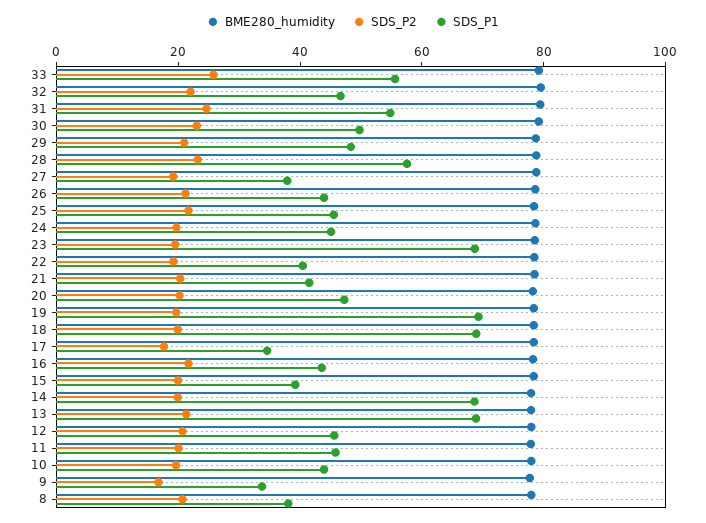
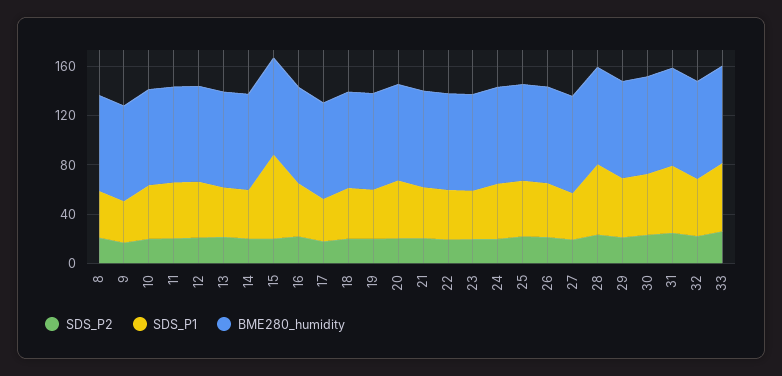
  {
    "BME280_humidity": {
      "33": 80,
      "32": 80,
      "31": 80,
      "30": 80,
      "29": 80,
      "28": 80,
      "27": 80,
      "26": 80,
      "25": 80,
      "24": 80,
      "23": 80,
      "22": 80,
      "21": 80,
      "20": 80,
      "19": 80,
      "18": 80,
      "17": 80,
      "16": 80,
      "15": 80,
      "14": 80,
      "13": 80,
      "12": 80,
      "11": 80,
      "10": 80,
      "9": 80,
      "8": 80
    },
    "SDS_P2": {
      "33": 25,
      "32": 20,
      "31": 25,
      "30": 25,
      "29": 20,
      "28": 25,
      "27": 20,
      "26": 20,
      "25": 20,
      "24": 20,
      "23": 20,
      "22": 20,
      "21": 20,
      "20": 20,
      "19": 20,
      "18": 20,
      "17": 20,
      "16": 20,
      "15": 20,
      "14": 20,
      "13": 20,
      "12": 20,
      "11": 20,
      "10": 20,
      "9": 15,
      "8": 20
    },
    "SDS_P1": {
      "33": 55,
      "32": 45,
      "31": 55,
      "30": 50,
      "29": 50,
      "28": 60,
      "27": 40,
      "26": 45,
      "25": 45,
      "24": 45,
-     "23": 70,
+     "23": 40,
      "22": 40,
      "21": 40,
      "20": 45,
-     "19": 70,
+     "19": 40,
-     "18": 70,
+     "18": 40,
      "17": 35,
      "16": 45,
-     "15": 40,
+     "15": 70,
-     "14": 70,
+     "14": 40,
-     "13": 70,
+     "13": 40,
      "12": 45,
      "11": 45,
      "10": 45,
      "9": 35,
      "8": 40
    }
  }

